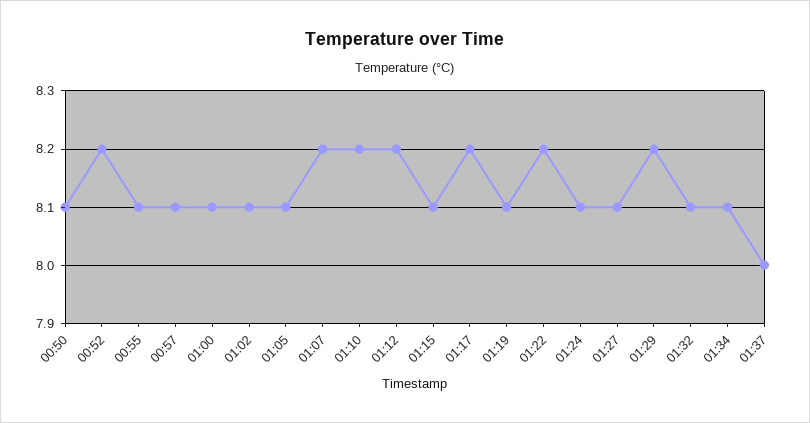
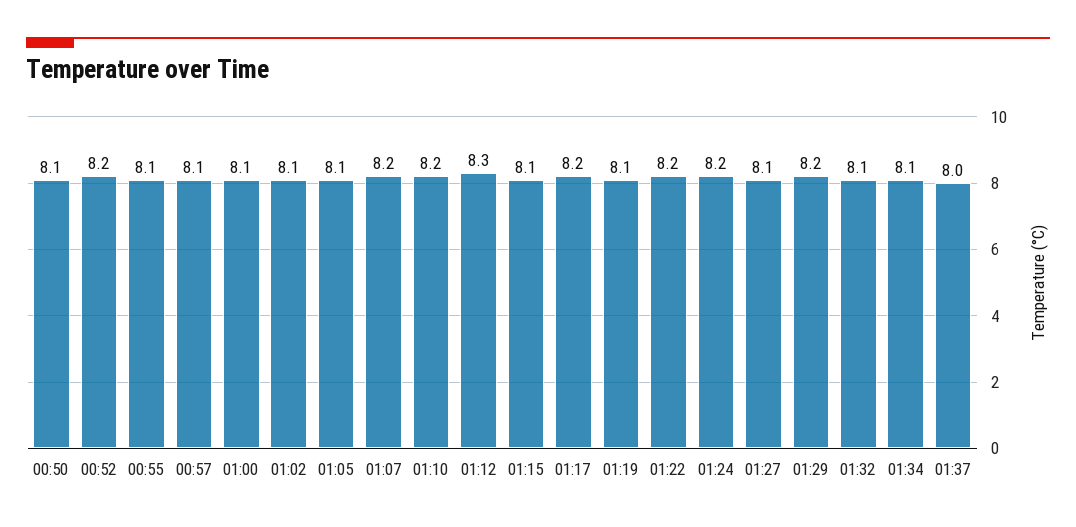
  {
    "00:50": 8.1,
    "00:52": 8.2,
    "00:55": 8.1,
    "00:57": 8.1,
    "01:00": 8.1,
    "01:02": 8.1,
    "01:05": 8.1,
    "01:07": 8.2,
    "01:10": 8.2,
-   "01:12": 8.2,
+   "01:12": 8.3,
    "01:15": 8.1,
    "01:17": 8.2,
    "01:19": 8.1,
    "01:22": 8.2,
-   "01:24": 8.1,
+   "01:24": 8.2,
    "01:27": 8.1,
    "01:29": 8.2,
    "01:32": 8.1,
    "01:34": 8.1,
    "01:37": 8
  }

